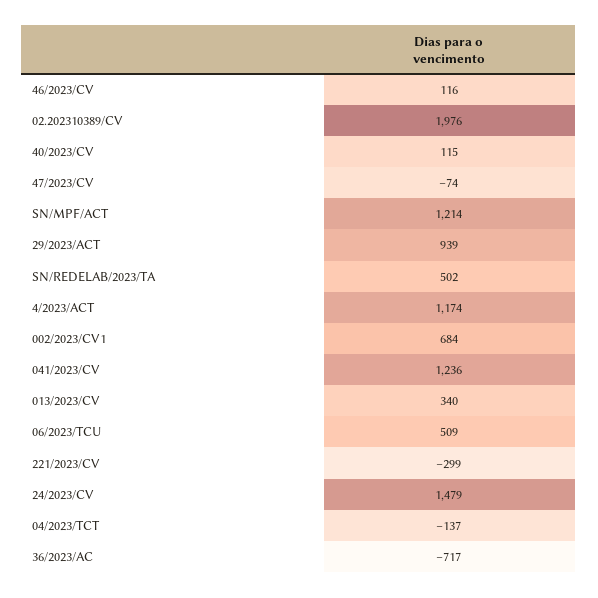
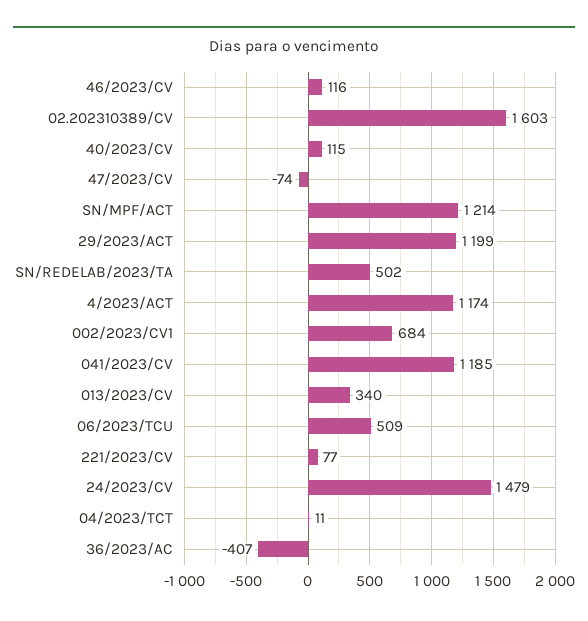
  {
    "46/2023/CV": 116,
-   "02.202310389/CV": 1976,
+   "02.202310389/CV": 1603,
    "40/2023/CV": 115,
    "47/2023/CV": -74,
    "SN/MPF/ACT": 1214,
-   "29/2023/ACT": 939,
+   "29/2023/ACT": 1199,
    "SN/REDELAB/2023/TA": 502,
    "4/2023/ACT": 1174,
    "002/2023/CV1": 684,
-   "041/2023/CV": 1236,
+   "041/2023/CV": 1185,
    "013/2023/CV": 340,
    "06/2023/TCU": 509,
-   "221/2023/CV": -299,
+   "221/2023/CV": 77,
    "24/2023/CV": 1479,
-   "04/2023/TCT": -137,
+   "04/2023/TCT": 11,
-   "36/2023/AC": -717
+   "36/2023/AC": -407
  }

